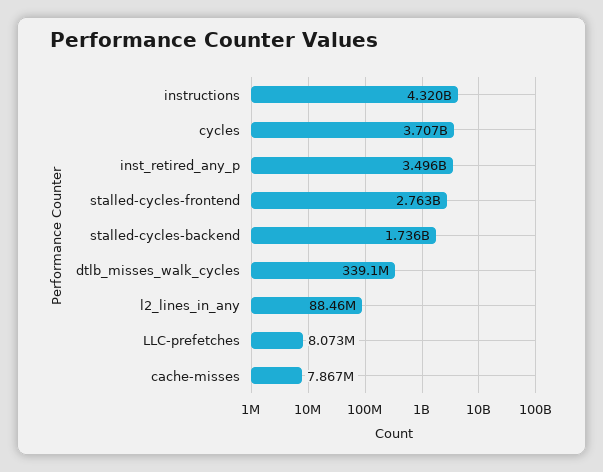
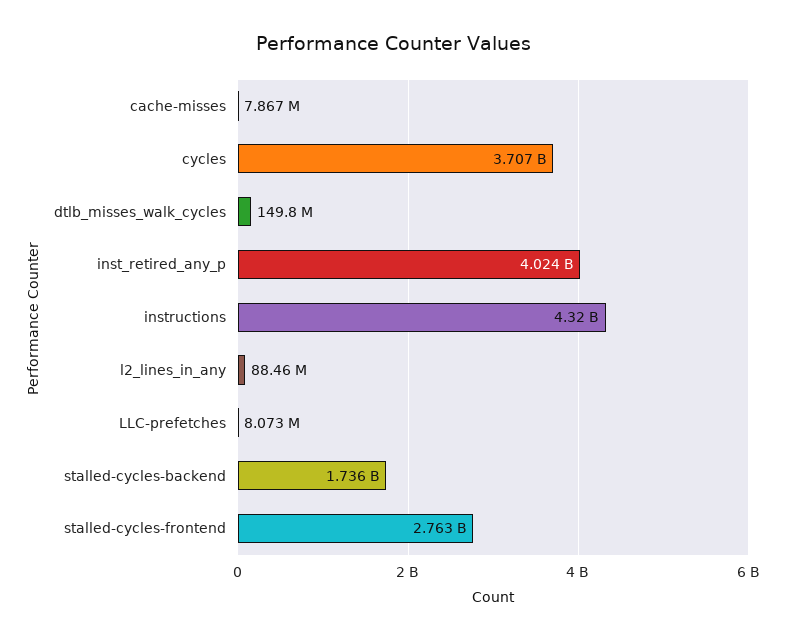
  {
    "instructions": 4320000000,
    "cycles": 3707000000,
-   "inst_retired_any_p": 3496000000,
+   "inst_retired_any_p": 4024000000,
    "stalled-cycles-frontend": 2763000000,
    "stalled-cycles-backend": 1736000000,
-   "dtlb_misses_walk_cycles": 339100000,
+   "dtlb_misses_walk_cycles": 149800000,
    "l2_lines_in_any": 88460000,
    "LLC-prefetches": 8073000,
    "cache-misses": 7867000
  }

